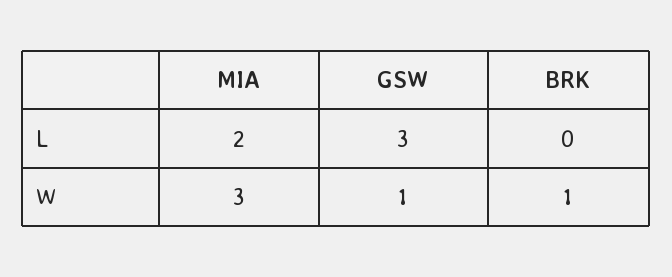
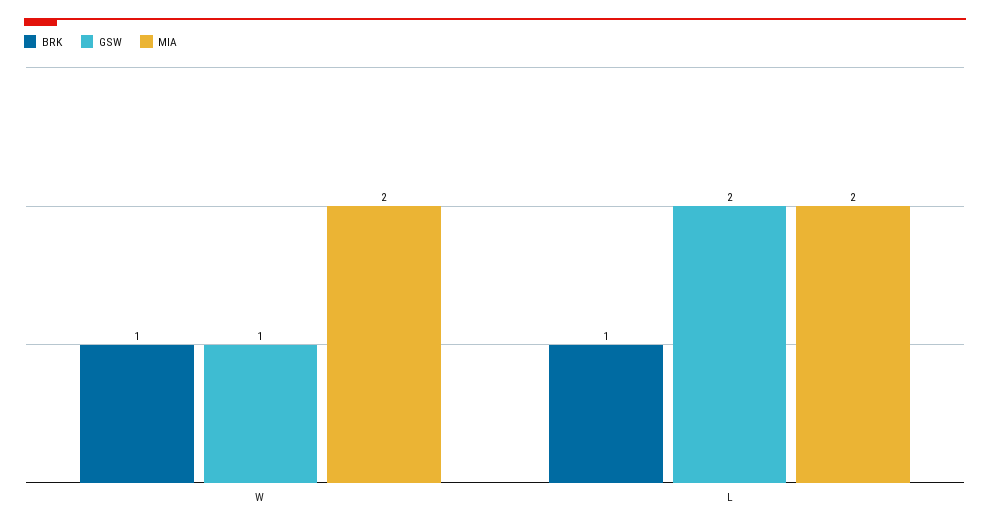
  {
    "MIA": {
      "L": 2,
-     "W": 3
+     "W": 2
    },
    "GSW": {
-     "L": 3,
+     "L": 2,
      "W": 1
    },
    "BRK": {
-     "L": 0,
+     "L": 1,
      "W": 1
    }
  }

